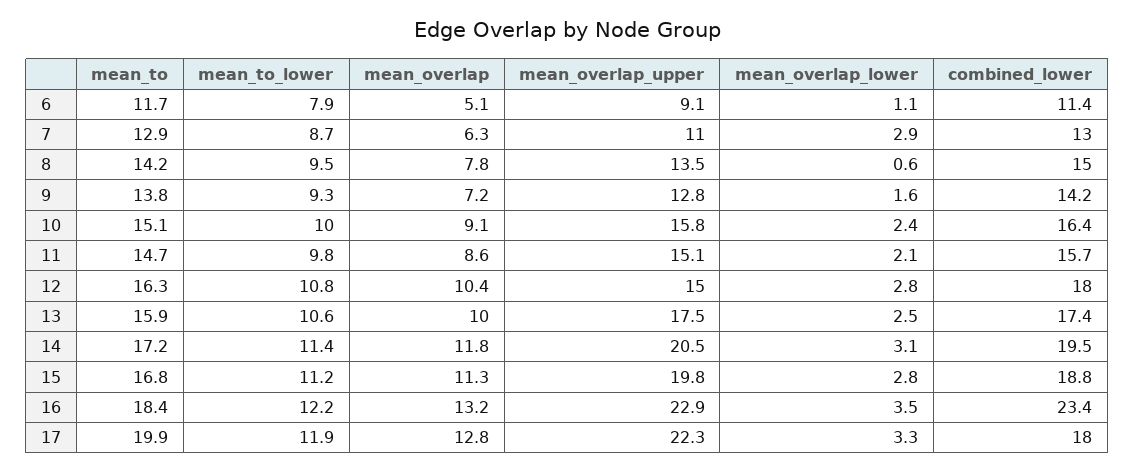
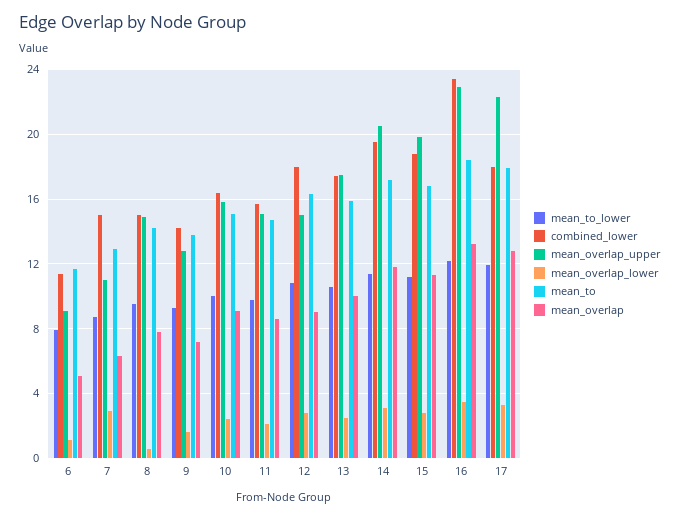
  {
    "mean_to": {
      "6": 11.7,
      "7": 12.9,
      "8": 14.2,
      "9": 13.8,
      "10": 15.1,
      "11": 14.7,
      "12": 16.3,
      "13": 15.9,
      "14": 17.2,
      "15": 16.8,
      "16": 18.4,
-     "17": 19.9
+     "17": 18
    },
    "mean_to_lower": {
      "6": 7.9,
      "7": 8.7,
      "8": 9.5,
      "9": 9.3,
      "10": 10,
      "11": 9.8,
      "12": 10.8,
      "13": 10.6,
      "14": 11.4,
      "15": 11.2,
      "16": 12.2,
      "17": 11.9
    },
    "mean_overlap": {
      "6": 5.1,
      "7": 6.3,
      "8": 7.8,
      "9": 7.2,
      "10": 9.1,
      "11": 8.6,
-     "12": 10.4,
+     "12": 9,
      "13": 10,
      "14": 11.8,
      "15": 11.3,
      "16": 13.2,
      "17": 12.8
    },
    "mean_overlap_upper": {
      "6": 9.1,
      "7": 11,
-     "8": 13.5,
+     "8": 15,
      "9": 12.8,
      "10": 15.8,
      "11": 15.1,
      "12": 15,
      "13": 17.5,
      "14": 20.5,
      "15": 19.8,
      "16": 22.9,
      "17": 22.3
    },
    "mean_overlap_lower": {
      "6": 1.1,
      "7": 2.9,
      "8": 0.6,
      "9": 1.6,
      "10": 2.4,
      "11": 2.1,
      "12": 2.8,
      "13": 2.5,
      "14": 3.1,
      "15": 2.8,
      "16": 3.5,
      "17": 3.3
    },
    "combined_lower": {
      "6": 11.4,
-     "7": 13,
+     "7": 15,
      "8": 15,
      "9": 14.2,
      "10": 16.4,
      "11": 15.7,
      "12": 18,
      "13": 17.4,
      "14": 19.5,
      "15": 18.8,
      "16": 23.4,
      "17": 18
    }
  }

